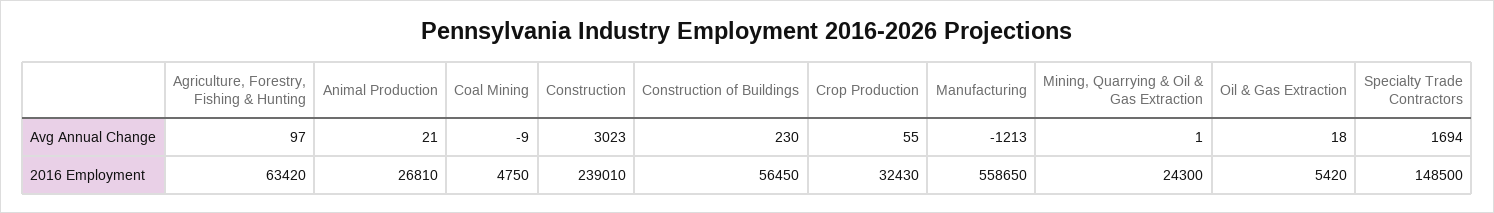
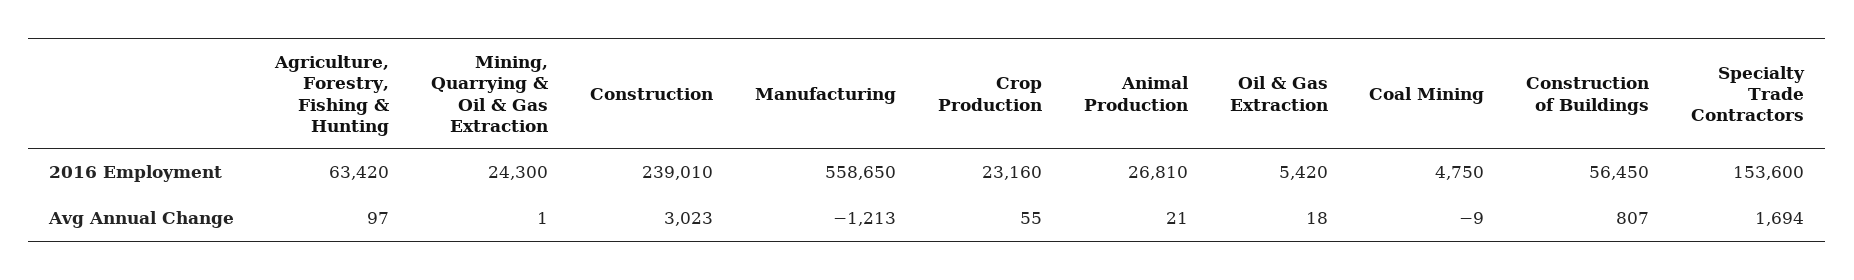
  {
    "Agriculture, Forestry, Fishing & Hunting": {
      "Avg Annual Change": 97,
      "2016 Employment": 63420
    },
    "Animal Production": {
      "Avg Annual Change": 21,
      "2016 Employment": 26810
    },
    "Coal Mining": {
      "Avg Annual Change": -9,
      "2016 Employment": 4750
    },
    "Construction": {
      "Avg Annual Change": 3023,
      "2016 Employment": 239010
    },
    "Construction of Buildings": {
-     "Avg Annual Change": 230,
+     "Avg Annual Change": 807,
      "2016 Employment": 56450
    },
    "Crop Production": {
      "Avg Annual Change": 55,
-     "2016 Employment": 32430
+     "2016 Employment": 23160
    },
    "Manufacturing": {
      "Avg Annual Change": -1213,
      "2016 Employment": 558650
    },
    "Mining, Quarrying & Oil & Gas Extraction": {
      "Avg Annual Change": 1,
      "2016 Employment": 24300
    },
    "Oil & Gas Extraction": {
      "Avg Annual Change": 18,
      "2016 Employment": 5420
    },
    "Specialty Trade Contractors": {
      "Avg Annual Change": 1694,
-     "2016 Employment": 148500
+     "2016 Employment": 153600
    }
  }

